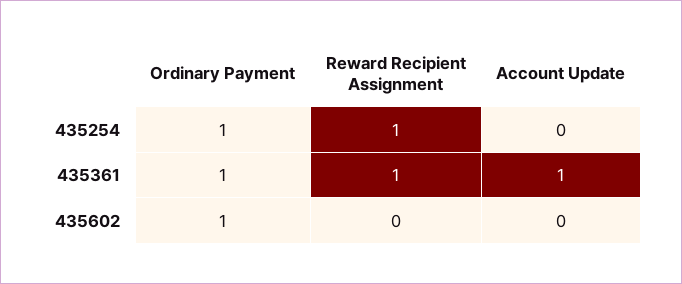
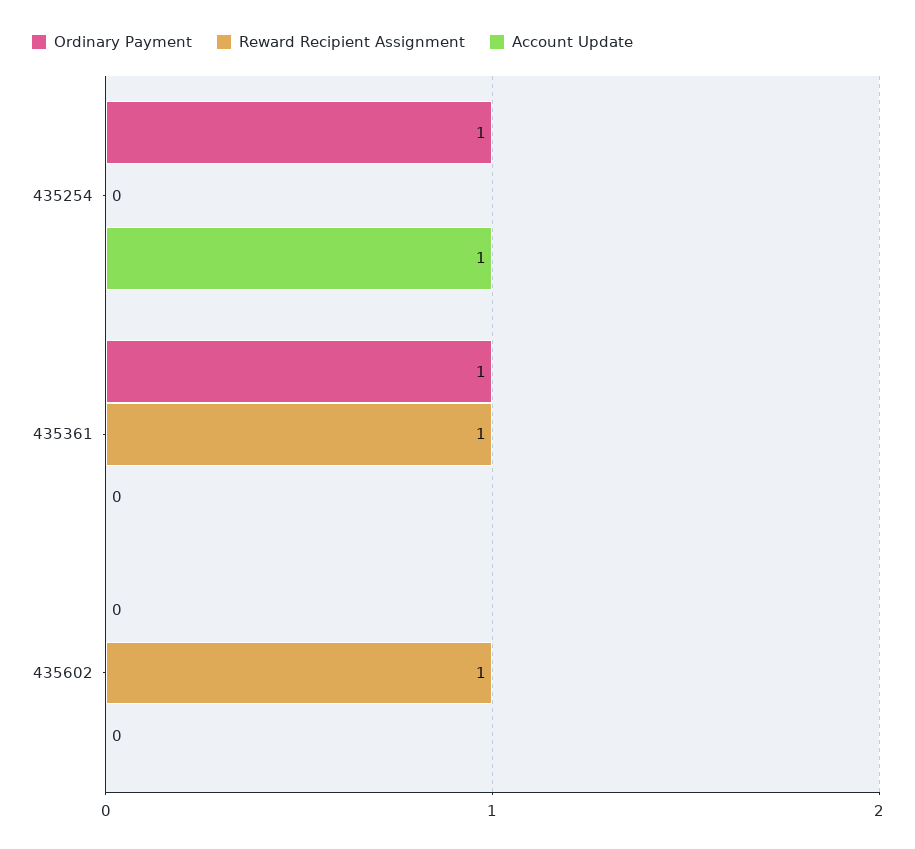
  {
    "Ordinary Payment": {
      "435254": 1,
      "435361": 1,
-     "435602": 1
+     "435602": 0
    },
    "Reward Recipient Assignment": {
-     "435254": 1,
+     "435254": 0,
      "435361": 1,
-     "435602": 0
+     "435602": 1
    },
    "Account Update": {
-     "435254": 0,
+     "435254": 1,
-     "435361": 1,
+     "435361": 0,
      "435602": 0
    }
  }

